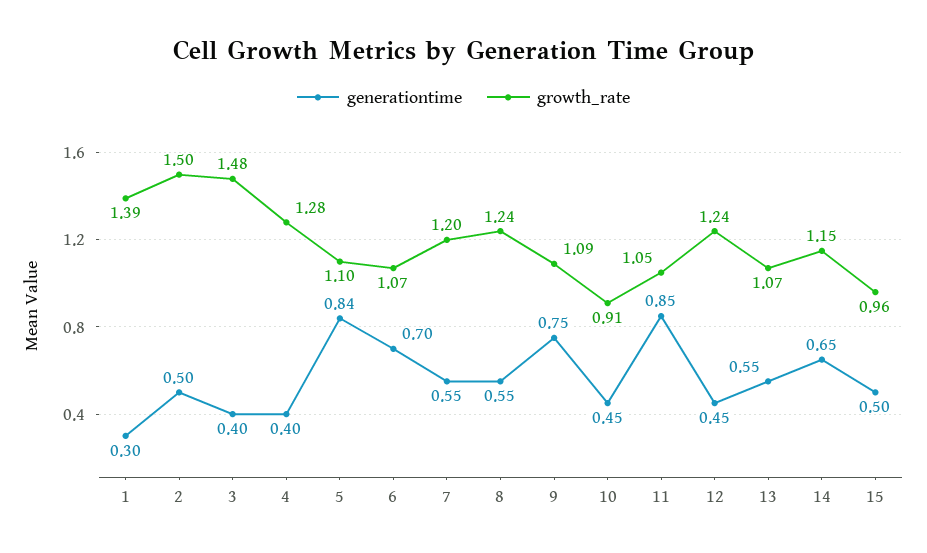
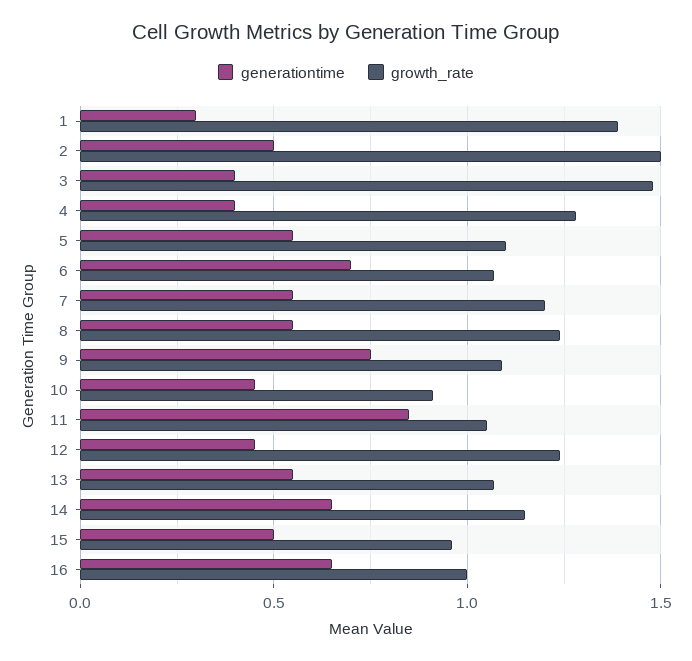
  {
    "generationtime": {
      "1": 0.3,
      "2": 0.5,
      "3": 0.4,
      "4": 0.4,
-     "5": 0.84,
+     "5": 0.55,
      "6": 0.7,
      "7": 0.55,
      "8": 0.55,
      "9": 0.75,
      "10": 0.45,
      "11": 0.85,
      "12": 0.45,
      "13": 0.55,
      "14": 0.65,
-     "15": 0.5
+     "15": 0.5,
+     "16": 0.65
    },
    "growth_rate": {
      "1": 1.39,
      "2": 1.5,
      "3": 1.48,
      "4": 1.28,
      "5": 1.1,
      "6": 1.07,
      "7": 1.2,
      "8": 1.24,
      "9": 1.09,
      "10": 0.91,
      "11": 1.05,
      "12": 1.24,
      "13": 1.07,
      "14": 1.15,
-     "15": 0.96
+     "15": 0.96,
+     "16": 1
    }
  }

